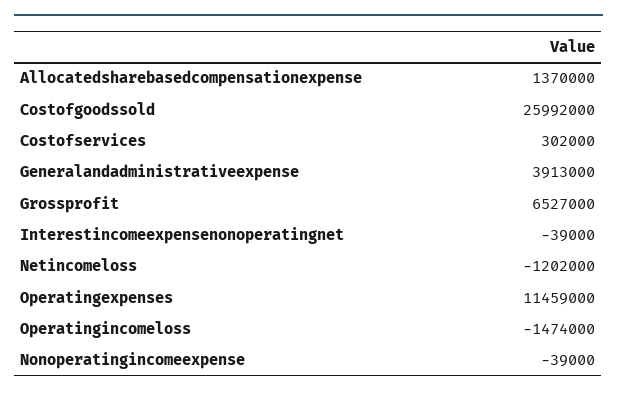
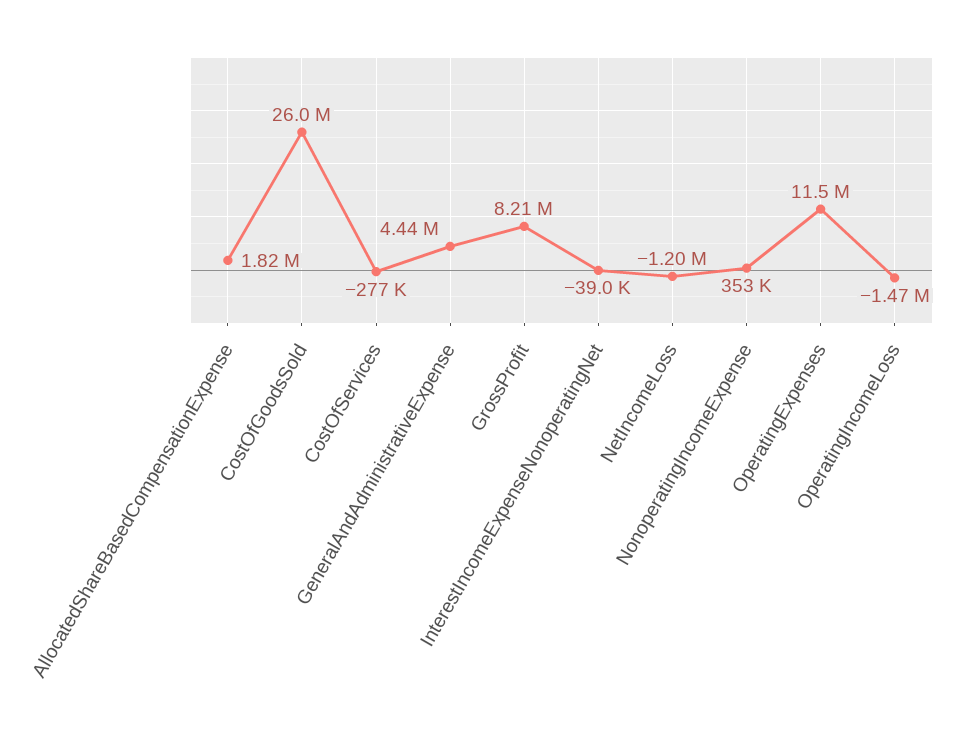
  {
-   "Allocatedsharebasedcompensationexpense": 1370000,
+   "Allocatedsharebasedcompensationexpense": 1820000,
    "Costofgoodssold": 25992000,
-   "Costofservices": 302000,
+   "Costofservices": -277000,
-   "Generalandadministrativeexpense": 3913000,
+   "Generalandadministrativeexpense": 4440000,
-   "Grossprofit": 6527000,
+   "Grossprofit": 8210000,
    "Interestincomeexpensenonoperatingnet": -39000,
    "Netincomeloss": -1202000,
    "Operatingexpenses": 11459000,
    "Operatingincomeloss": -1474000,
-   "Nonoperatingincomeexpense": -39000
+   "Nonoperatingincomeexpense": 353000
  }

